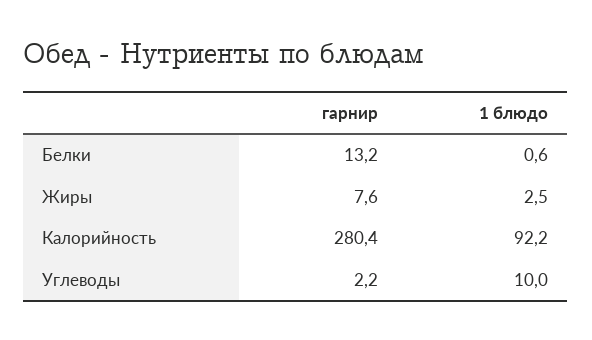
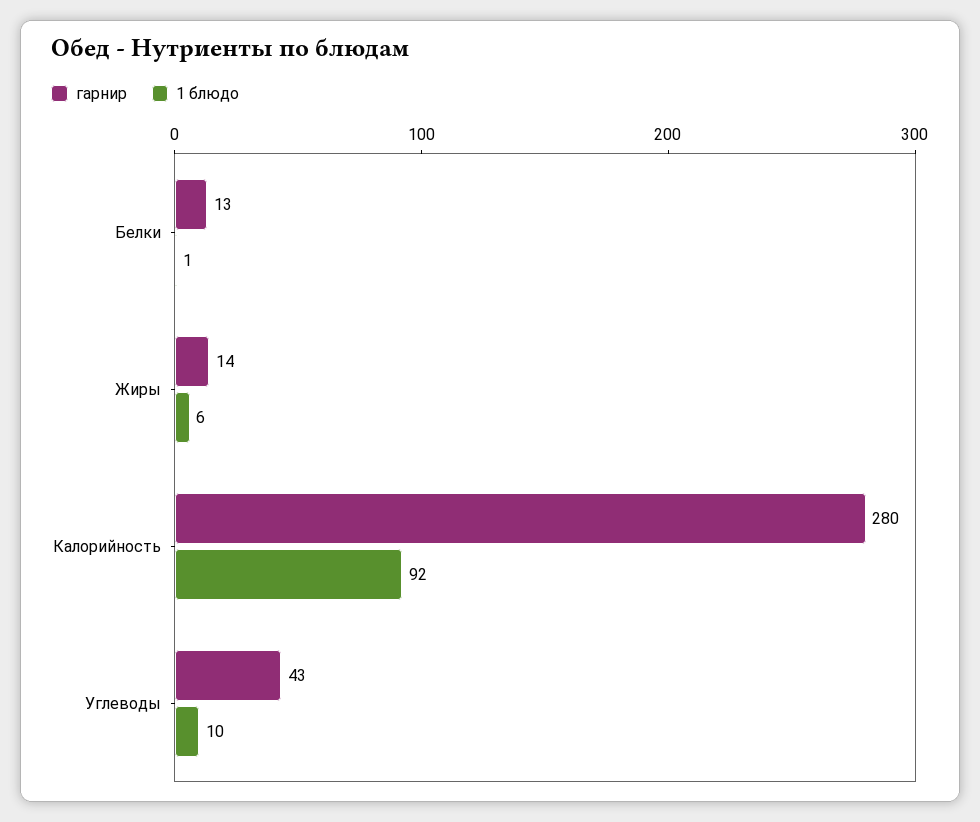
  {
    "гарнир": {
      "Белки": 13.2,
-     "Жиры": 7.6,
+     "Жиры": 14,
      "Калорийность": 280.4,
-     "Углеводы": 2.2
+     "Углеводы": 43
    },
    "1 блюдо": {
      "Белки": 0.6,
-     "Жиры": 2.5,
+     "Жиры": 6,
      "Калорийность": 92.2,
      "Углеводы": 10
    }
  }

